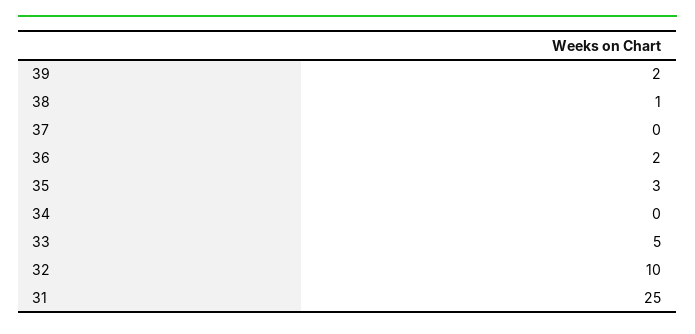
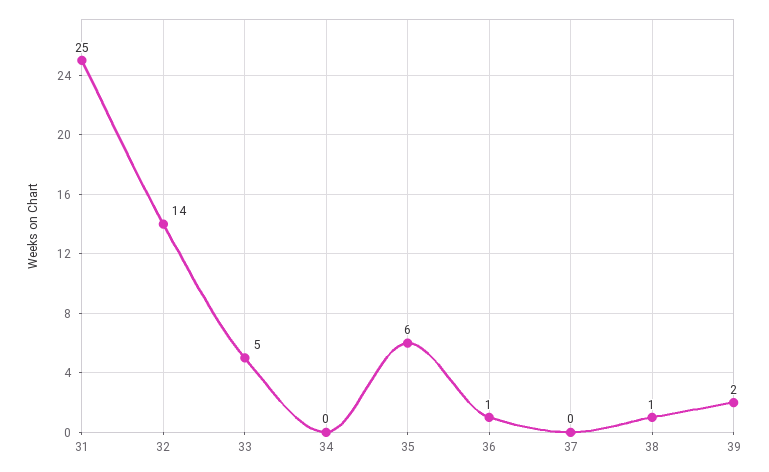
  {
    "39": 2,
    "38": 1,
    "37": 0,
-   "36": 2,
+   "36": 1,
-   "35": 3,
+   "35": 6,
    "34": 0,
    "33": 5,
-   "32": 10,
+   "32": 14,
    "31": 25
  }

